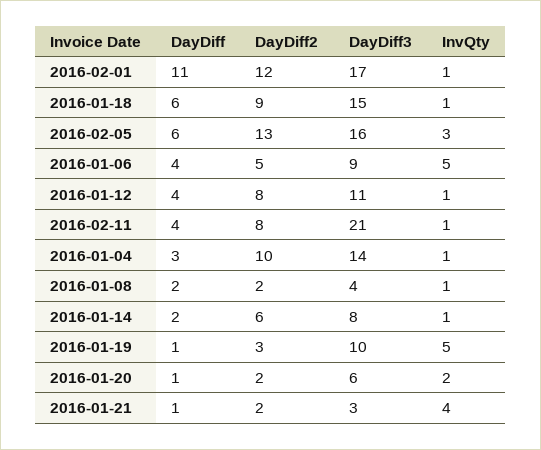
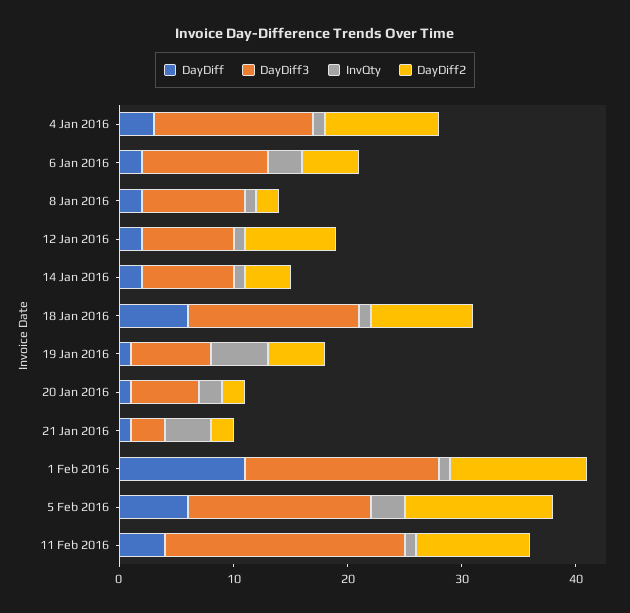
  {
    "DayDiff": {
      "2016-02-01": 11,
      "2016-01-18": 6,
      "2016-02-05": 6,
-     "2016-01-06": 4,
+     "2016-01-06": 2,
-     "2016-01-12": 4,
+     "2016-01-12": 2,
      "2016-02-11": 4,
      "2016-01-04": 3,
      "2016-01-08": 2,
      "2016-01-14": 2,
      "2016-01-19": 1,
      "2016-01-20": 1,
      "2016-01-21": 1
    },
    "DayDiff2": {
      "2016-02-01": 12,
      "2016-01-18": 9,
      "2016-02-05": 13,
      "2016-01-06": 5,
      "2016-01-12": 8,
-     "2016-02-11": 8,
+     "2016-02-11": 10,
      "2016-01-04": 10,
      "2016-01-08": 2,
-     "2016-01-14": 6,
+     "2016-01-14": 4,
-     "2016-01-19": 3,
+     "2016-01-19": 5,
      "2016-01-20": 2,
      "2016-01-21": 2
    },
    "DayDiff3": {
      "2016-02-01": 17,
      "2016-01-18": 15,
      "2016-02-05": 16,
-     "2016-01-06": 9,
+     "2016-01-06": 11,
-     "2016-01-12": 11,
+     "2016-01-12": 8,
      "2016-02-11": 21,
      "2016-01-04": 14,
-     "2016-01-08": 4,
+     "2016-01-08": 9,
      "2016-01-14": 8,
-     "2016-01-19": 10,
+     "2016-01-19": 7,
      "2016-01-20": 6,
      "2016-01-21": 3
    },
    "InvQty": {
      "2016-02-01": 1,
      "2016-01-18": 1,
      "2016-02-05": 3,
-     "2016-01-06": 5,
+     "2016-01-06": 3,
      "2016-01-12": 1,
      "2016-02-11": 1,
      "2016-01-04": 1,
      "2016-01-08": 1,
      "2016-01-14": 1,
      "2016-01-19": 5,
      "2016-01-20": 2,
      "2016-01-21": 4
    }
  }

